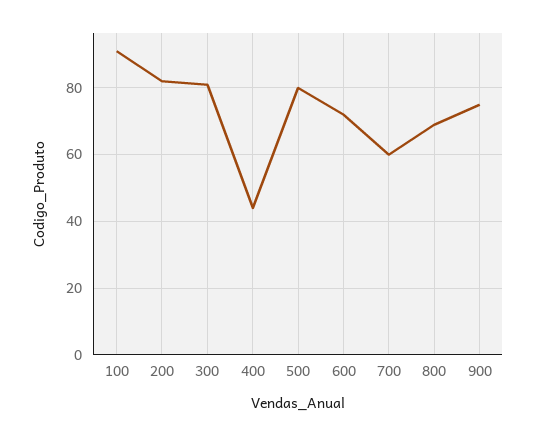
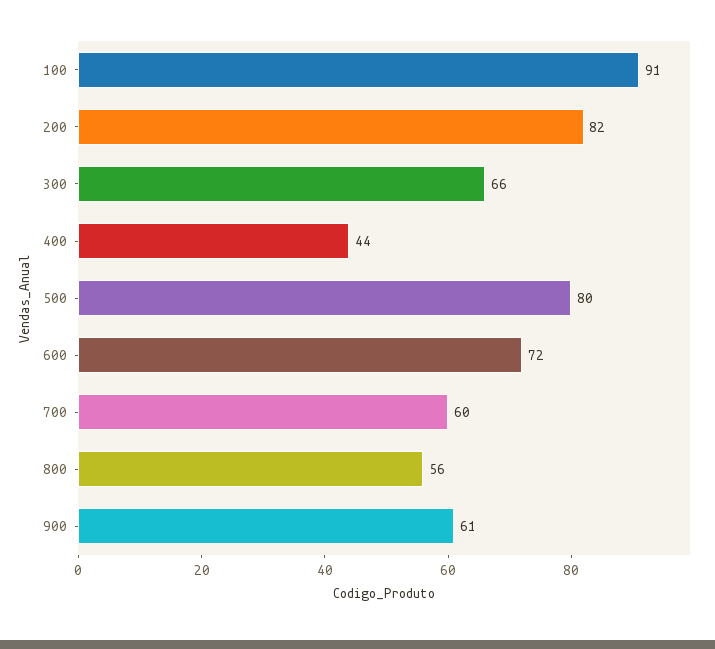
  {
    "100": 91,
    "200": 82,
-   "300": 80,
+   "300": 66,
    "400": 44,
    "500": 80,
    "600": 72,
    "700": 60,
-   "800": 70,
+   "800": 56,
-   "900": 75
+   "900": 61
  }

